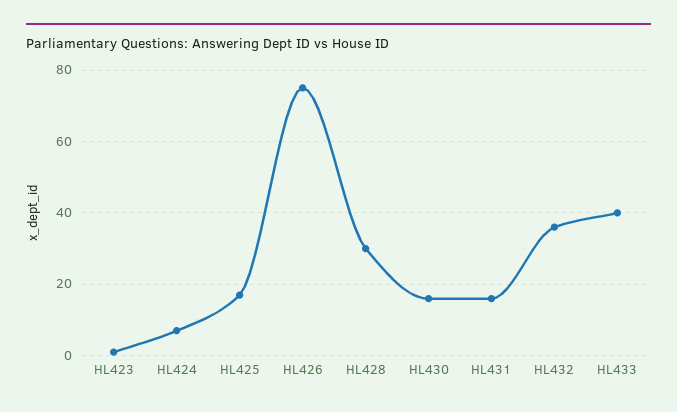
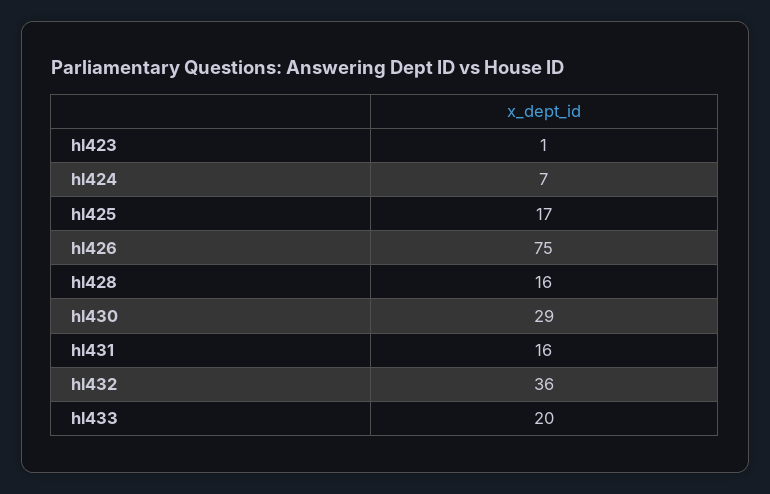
  {
    "HL423": 1,
    "HL424": 7,
    "HL425": 17,
    "HL426": 75,
-   "HL428": 30,
+   "HL428": 16,
-   "HL430": 15,
+   "HL430": 29,
    "HL431": 16,
    "HL432": 36,
-   "HL433": 40
+   "HL433": 20
  }

